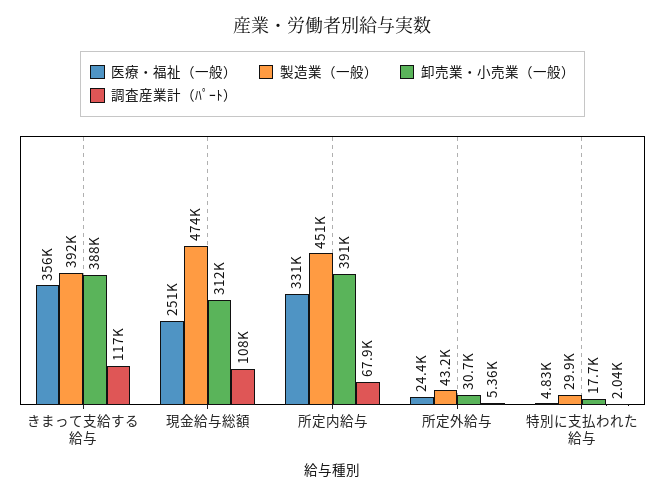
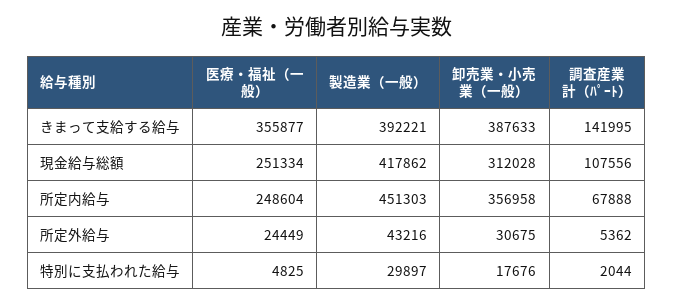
  {
    "医療・福祉（一般）": {
      "きまって支給する給与": 355877,
      "現金給与総額": 251334,
-     "所定内給与": 331000,
+     "所定内給与": 248604,
      "所定外給与": 24449,
      "特別に支払われた給与": 4825
    },
    "製造業（一般）": {
      "きまって支給する給与": 392221,
-     "現金給与総額": 474000,
+     "現金給与総額": 417862,
      "所定内給与": 451303,
      "所定外給与": 43216,
      "特別に支払われた給与": 29897
    },
    "卸売業・小売業（一般）": {
      "きまって支給する給与": 387633,
      "現金給与総額": 312028,
-     "所定内給与": 391000,
+     "所定内給与": 356958,
      "所定外給与": 30675,
      "特別に支払われた給与": 17676
    },
    "調査産業計（ﾊﾟｰﾄ）": {
-     "きまって支給する給与": 117000,
+     "きまって支給する給与": 141995,
      "現金給与総額": 107556,
      "所定内給与": 67888,
      "所定外給与": 5362,
      "特別に支払われた給与": 2044
    }
  }

